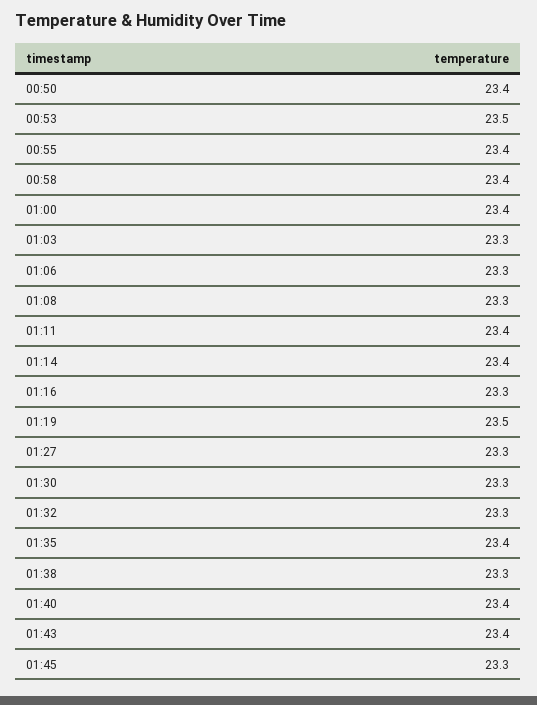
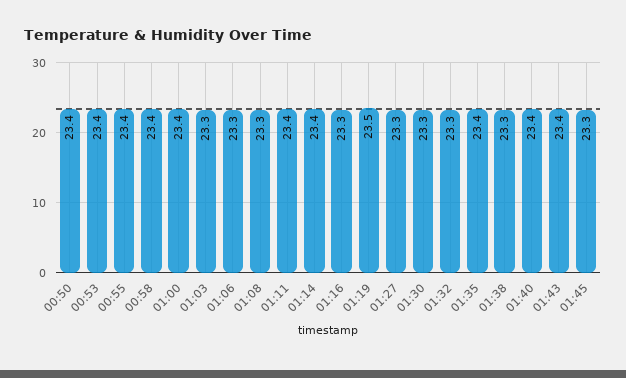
  {
    "00:50": 23.4,
-   "00:53": 23.5,
+   "00:53": 23.4,
    "00:55": 23.4,
    "00:58": 23.4,
    "01:00": 23.4,
    "01:03": 23.3,
    "01:06": 23.3,
    "01:08": 23.3,
    "01:11": 23.4,
    "01:14": 23.4,
    "01:16": 23.3,
    "01:19": 23.5,
    "01:27": 23.3,
    "01:30": 23.3,
    "01:32": 23.3,
    "01:35": 23.4,
    "01:38": 23.3,
    "01:40": 23.4,
    "01:43": 23.4,
    "01:45": 23.3
  }

